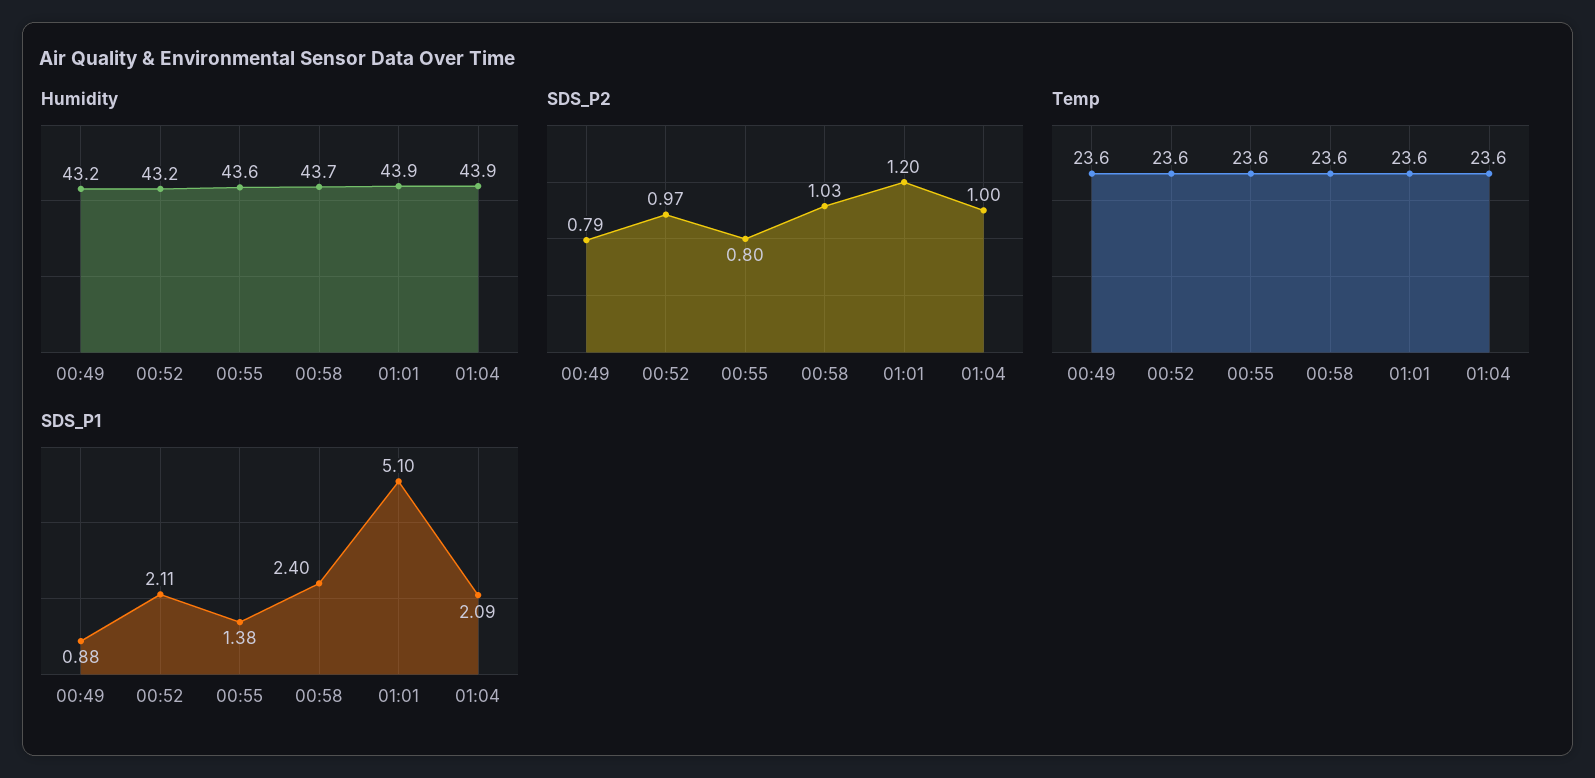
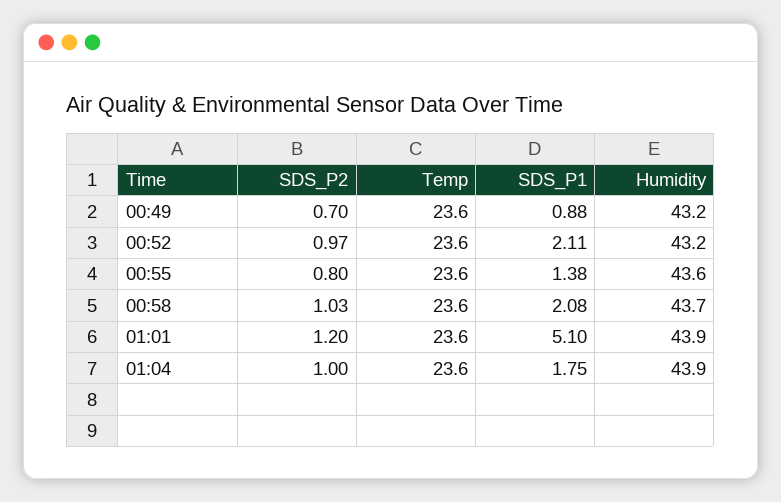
  {
    "Humidity": {
      "00:49": 43.2,
      "00:52": 43.2,
      "00:55": 43.6,
      "00:58": 43.7,
      "01:01": 43.9,
      "01:04": 43.9
    },
    "SDS_P2": {
-     "00:49": 0.79,
+     "00:49": 0.7,
      "00:52": 0.97,
      "00:55": 0.8,
      "00:58": 1.03,
      "01:01": 1.2,
      "01:04": 1
    },
    "Temp": {
      "00:49": 23.6,
      "00:52": 23.6,
      "00:55": 23.6,
      "00:58": 23.6,
      "01:01": 23.6,
      "01:04": 23.6
    },
    "SDS_P1": {
      "00:49": 0.88,
      "00:52": 2.11,
      "00:55": 1.38,
-     "00:58": 2.4,
+     "00:58": 2.08,
      "01:01": 5.1,
-     "01:04": 2.09
+     "01:04": 1.75
    }
  }

